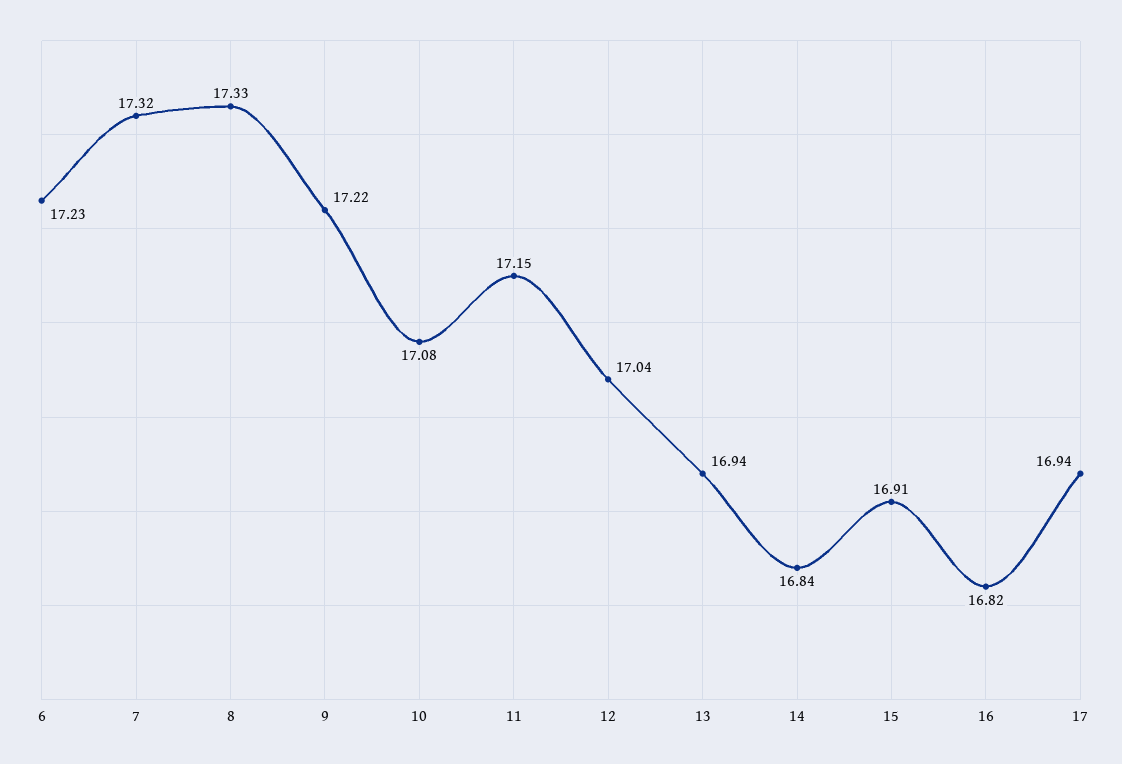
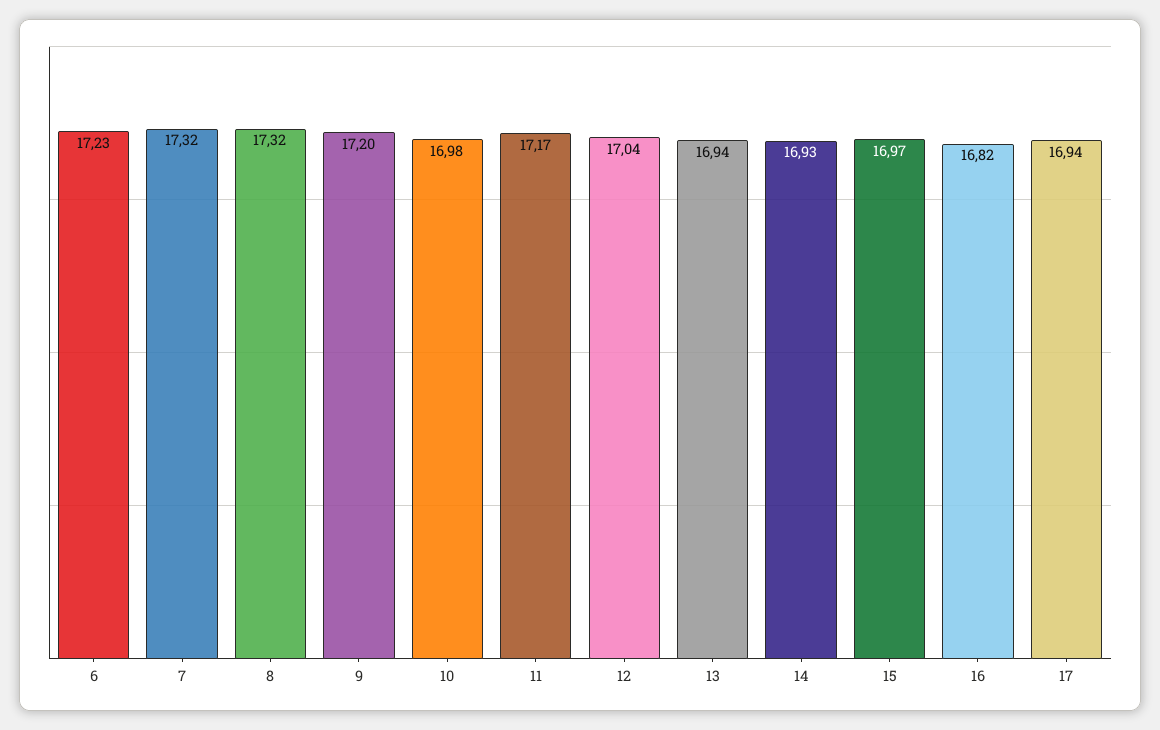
  {
    "6": 17.23,
    "7": 17.32,
-   "8": 17.33,
+   "8": 17.32,
-   "9": 17.22,
+   "9": 17.2,
-   "10": 17.08,
+   "10": 16.98,
-   "11": 17.15,
+   "11": 17.17,
    "12": 17.04,
    "13": 16.94,
-   "14": 16.84,
+   "14": 16.93,
-   "15": 16.91,
+   "15": 16.97,
    "16": 16.82,
    "17": 16.94
  }

